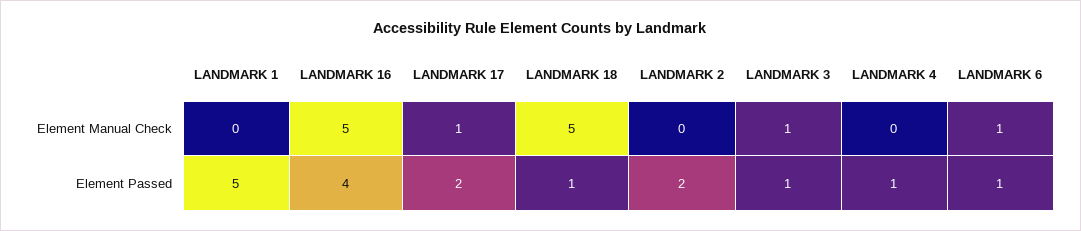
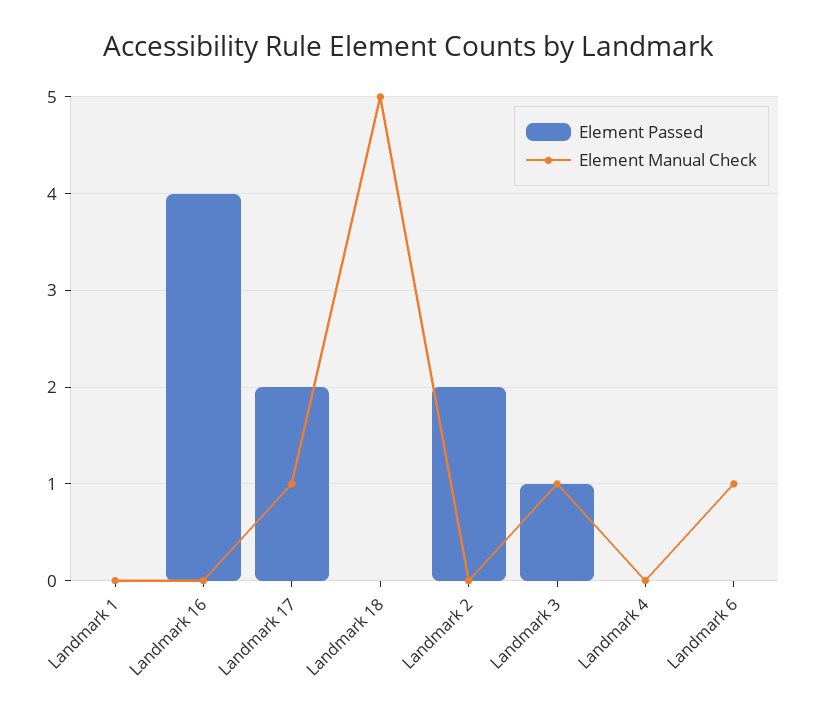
  {
    "Element Manual Check": {
      "LANDMARK 1": 0,
-     "LANDMARK 16": 5,
+     "LANDMARK 16": 0,
      "LANDMARK 17": 1,
      "LANDMARK 18": 5,
      "LANDMARK 2": 0,
      "LANDMARK 3": 1,
      "LANDMARK 4": 0,
      "LANDMARK 6": 1
    },
    "Element Passed": {
-     "LANDMARK 1": 5,
+     "LANDMARK 1": 0,
      "LANDMARK 16": 4,
      "LANDMARK 17": 2,
-     "LANDMARK 18": 1,
+     "LANDMARK 18": 0,
      "LANDMARK 2": 2,
      "LANDMARK 3": 1,
-     "LANDMARK 4": 1,
+     "LANDMARK 4": 0,
-     "LANDMARK 6": 1
+     "LANDMARK 6": 0
    }
  }

